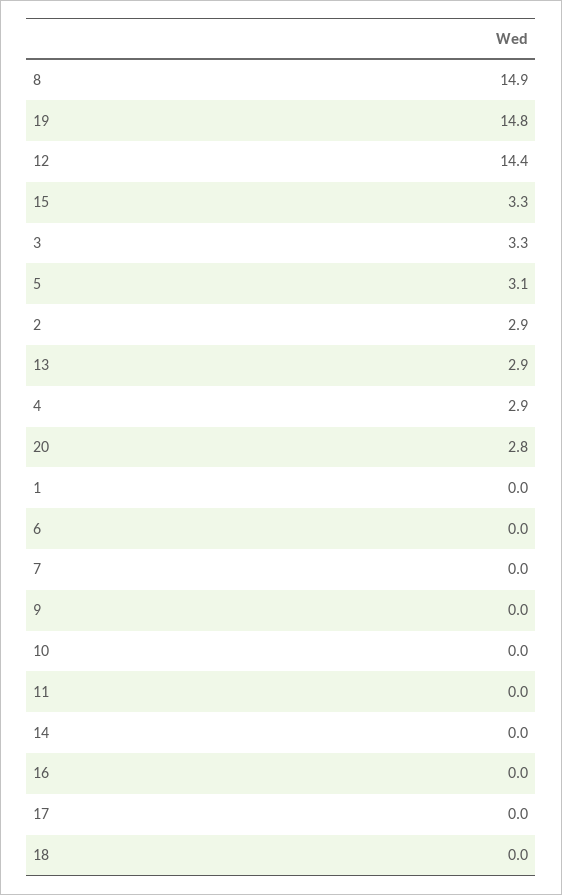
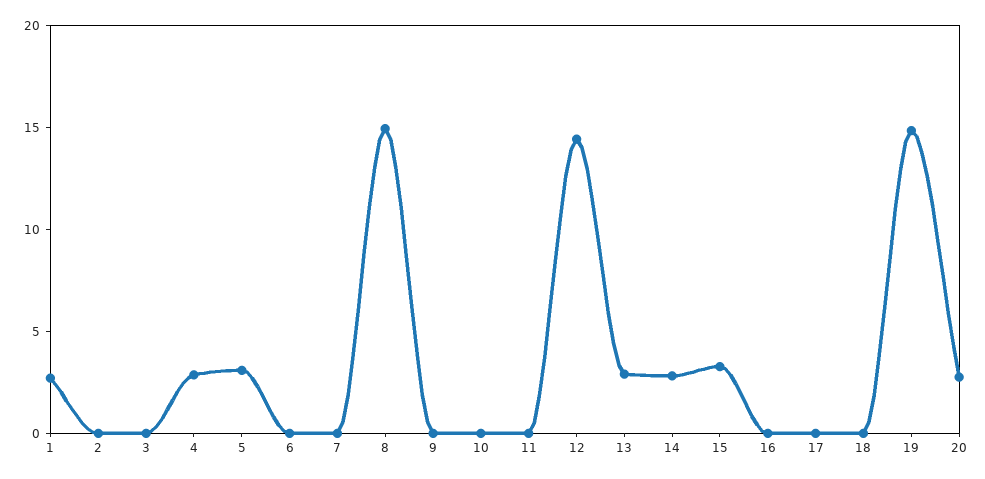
  {
    "8": 14.9,
    "19": 14.8,
    "12": 14.4,
    "15": 3.3,
-   "3": 3.3,
+   "3": 0,
    "5": 3.1,
-   "2": 2.9,
+   "2": 0,
    "13": 2.9,
    "4": 2.9,
    "20": 2.8,
-   "1": 0,
+   "1": 3,
    "6": 0,
    "7": 0,
    "9": 0,
    "10": 0,
    "11": 0,
-   "14": 0,
+   "14": 3,
    "16": 0,
    "17": 0,
    "18": 0
  }

